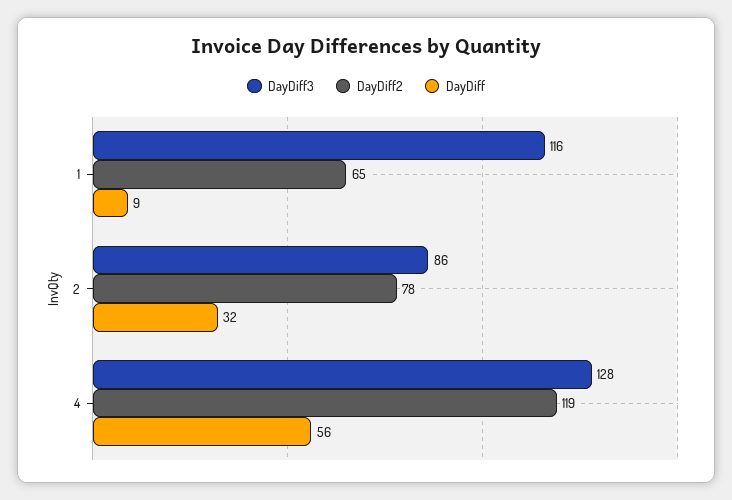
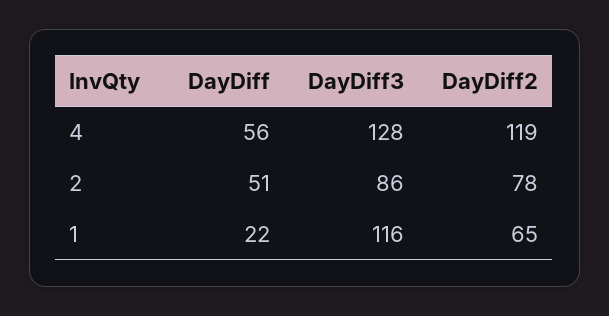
  {
    "DayDiff3": {
      "1": 116,
      "2": 86,
      "4": 128
    },
    "DayDiff2": {
      "1": 65,
      "2": 78,
      "4": 119
    },
    "DayDiff": {
-     "1": 9,
+     "1": 22,
-     "2": 32,
+     "2": 51,
      "4": 56
    }
  }

